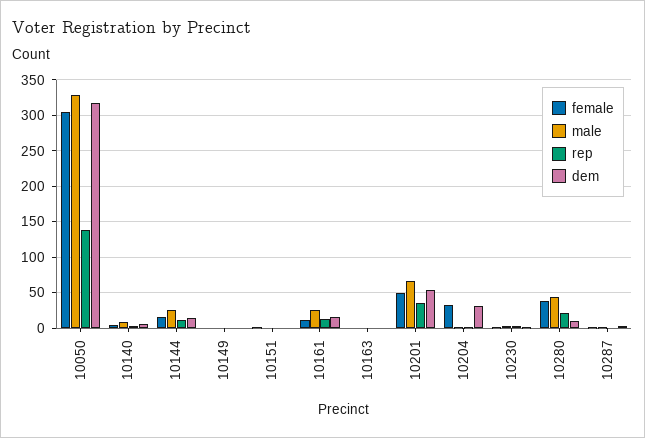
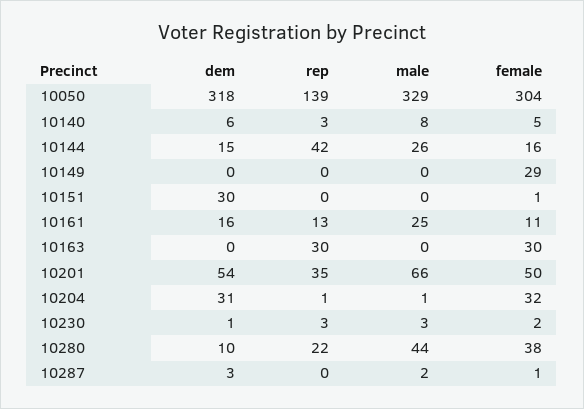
  {
    "female": {
      "10050": 304,
      "10140": 5,
      "10144": 16,
-     "10149": 0,
+     "10149": 29,
      "10151": 1,
      "10161": 11,
-     "10163": 0,
+     "10163": 30,
      "10201": 50,
      "10204": 32,
      "10230": 2,
      "10280": 38,
      "10287": 1
    },
    "male": {
      "10050": 329,
      "10140": 8,
      "10144": 26,
      "10149": 0,
      "10151": 0,
      "10161": 25,
      "10163": 0,
      "10201": 66,
      "10204": 1,
      "10230": 3,
      "10280": 44,
      "10287": 2
    },
    "rep": {
      "10050": 139,
      "10140": 3,
-     "10144": 10,
+     "10144": 42,
      "10149": 0,
      "10151": 0,
      "10161": 13,
-     "10163": 0,
+     "10163": 30,
      "10201": 35,
      "10204": 1,
      "10230": 3,
      "10280": 22,
      "10287": 0
    },
    "dem": {
      "10050": 318,
      "10140": 6,
      "10144": 15,
      "10149": 0,
-     "10151": 0,
+     "10151": 30,
      "10161": 16,
      "10163": 0,
      "10201": 54,
      "10204": 31,
      "10230": 1,
      "10280": 10,
      "10287": 3
    }
  }

